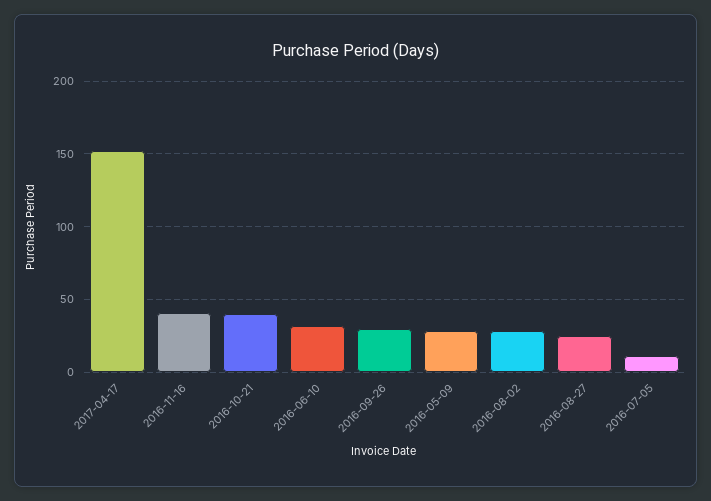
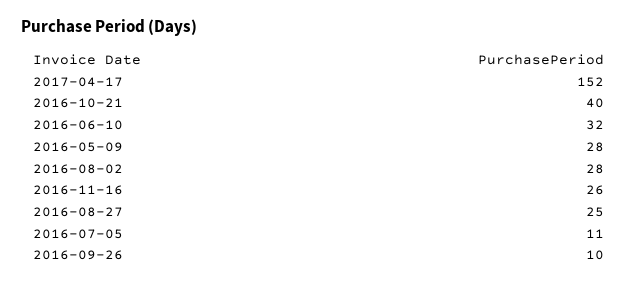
  {
    "2017-04-17": 152,
-   "2016-11-16": 40,
+   "2016-11-16": 26,
    "2016-10-21": 40,
    "2016-06-10": 32,
-   "2016-09-26": 30,
+   "2016-09-26": 10,
    "2016-05-09": 28,
    "2016-08-02": 28,
    "2016-08-27": 25,
    "2016-07-05": 11
  }

